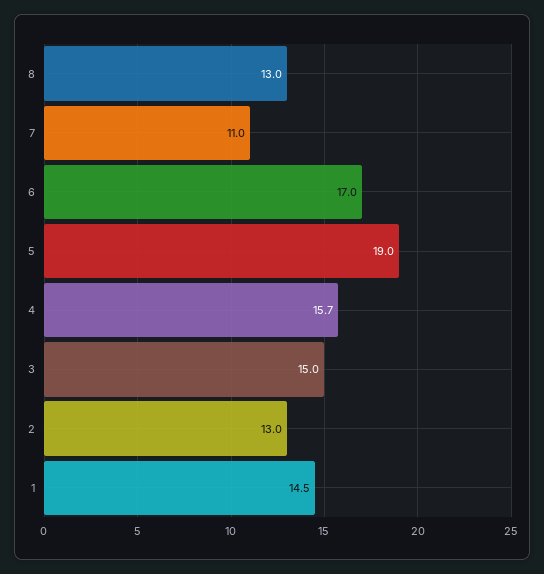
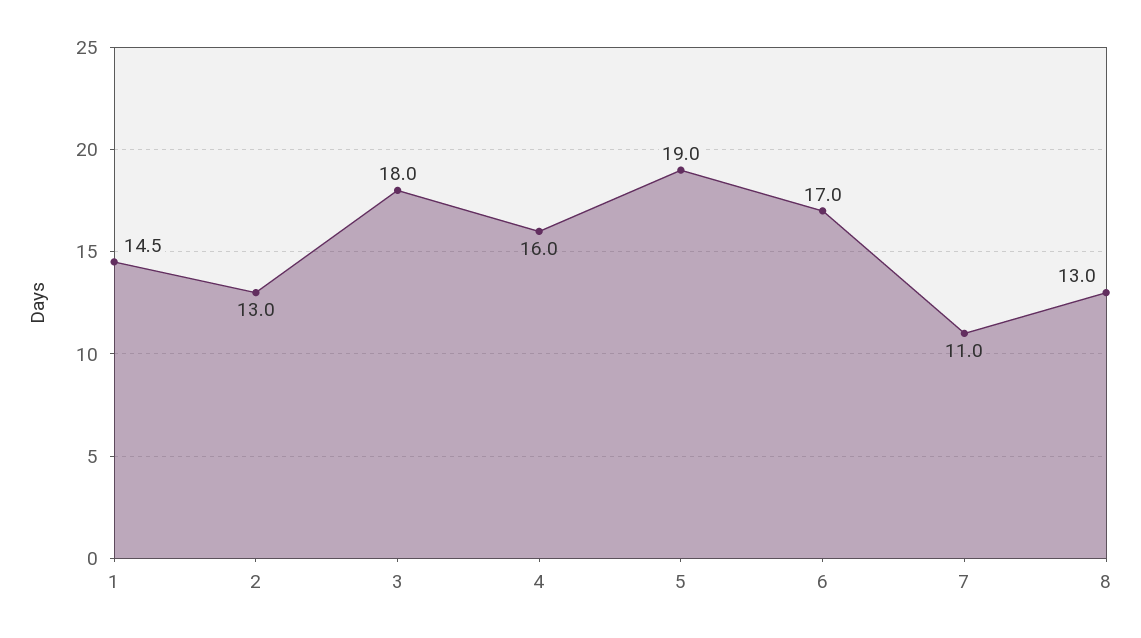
  {
    "8": 13,
    "7": 11,
    "6": 17,
    "5": 19,
-   "4": 15.7,
+   "4": 16,
-   "3": 15,
+   "3": 18,
    "2": 13,
    "1": 14.5
  }

